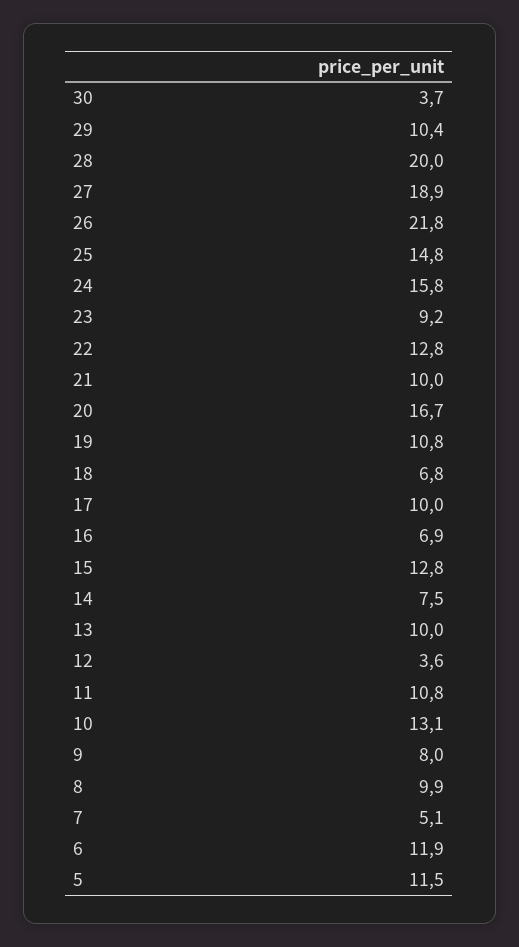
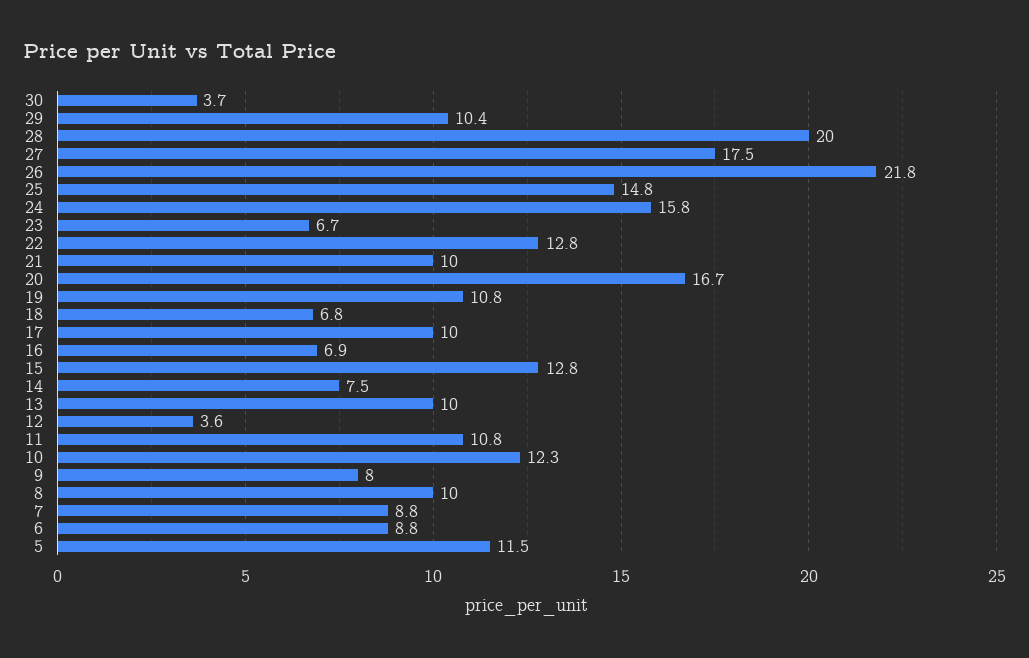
  {
    "30": 3.7,
    "29": 10.4,
    "28": 20,
-   "27": 18.9,
+   "27": 17.5,
    "26": 21.8,
    "25": 14.8,
    "24": 15.8,
-   "23": 9.2,
+   "23": 6.7,
    "22": 12.8,
    "21": 10,
    "20": 16.7,
    "19": 10.8,
    "18": 6.8,
    "17": 10,
    "16": 6.9,
    "15": 12.8,
    "14": 7.5,
    "13": 10,
    "12": 3.6,
    "11": 10.8,
-   "10": 13.1,
+   "10": 12.3,
    "9": 8,
-   "8": 9.9,
+   "8": 10,
-   "7": 5.1,
+   "7": 8.8,
-   "6": 11.9,
+   "6": 8.8,
    "5": 11.5
  }

